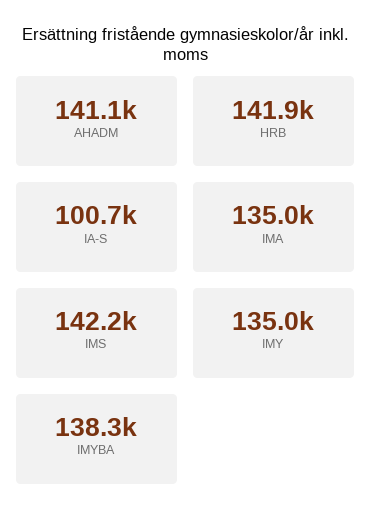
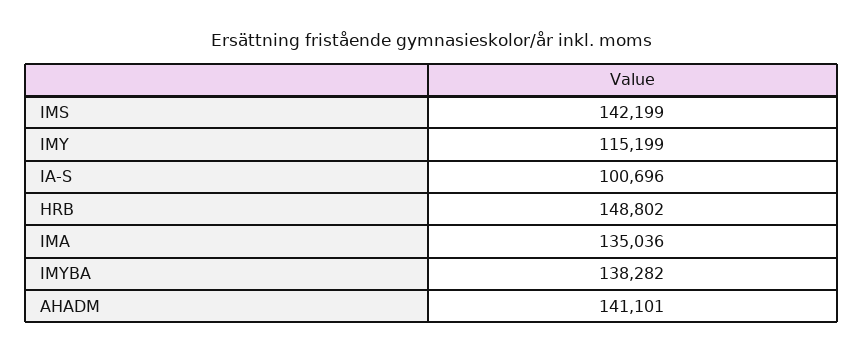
  {
    "AHADM": 141101,
-   "HRB": 141900,
+   "HRB": 148802,
    "IA-S": 100696,
    "IMA": 135036,
    "IMS": 142199,
-   "IMY": 135000,
+   "IMY": 115199,
    "IMYBA": 138282
  }

